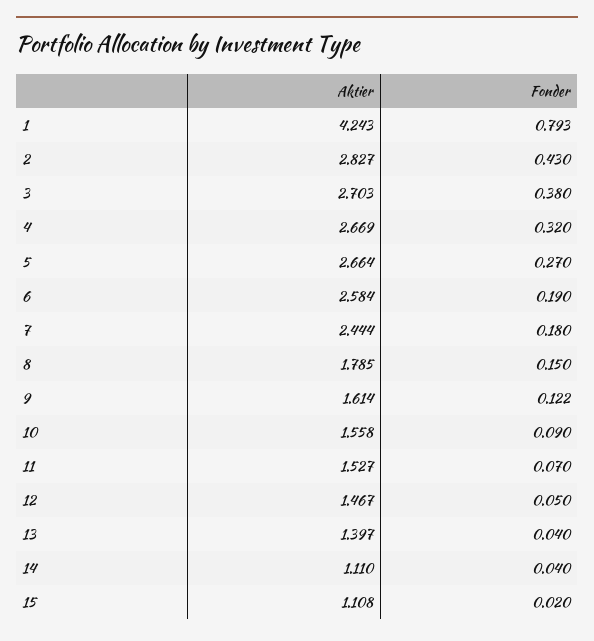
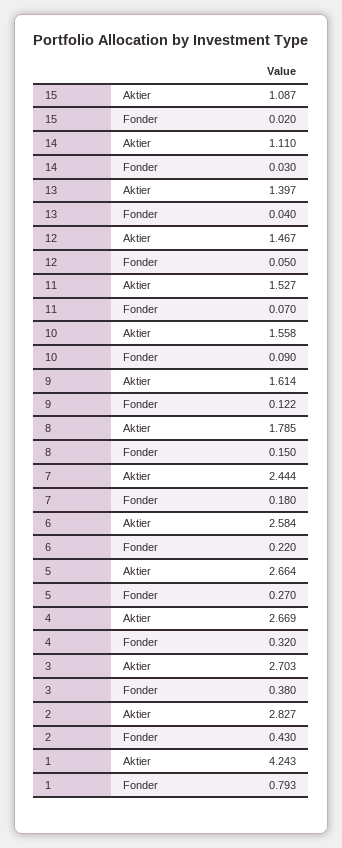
  {
    "Aktier": {
      "1": 4.243,
      "2": 2.827,
      "3": 2.703,
      "4": 2.669,
      "5": 2.664,
      "6": 2.584,
      "7": 2.444,
      "8": 1.785,
      "9": 1.614,
      "10": 1.558,
      "11": 1.527,
      "12": 1.467,
      "13": 1.397,
      "14": 1.11,
-     "15": 1.108
+     "15": 1.087
    },
    "Fonder": {
      "1": 0.793,
      "2": 0.43,
      "3": 0.38,
      "4": 0.32,
      "5": 0.27,
-     "6": 0.19,
+     "6": 0.22,
      "7": 0.18,
      "8": 0.15,
      "9": 0.122,
      "10": 0.09,
      "11": 0.07,
      "12": 0.05,
      "13": 0.04,
-     "14": 0.04,
+     "14": 0.03,
      "15": 0.02
    }
  }

